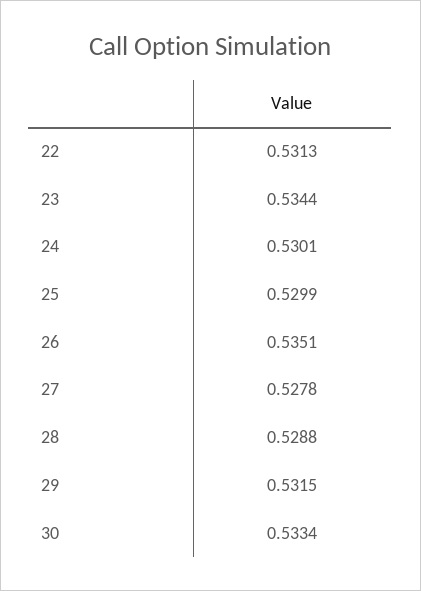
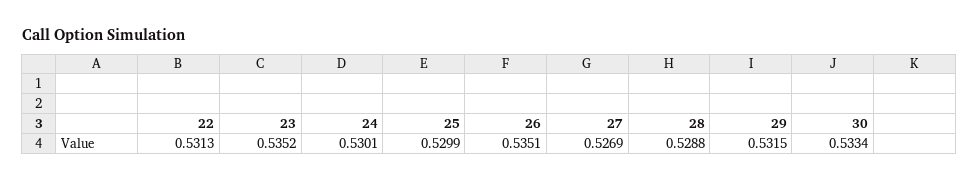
  {
    "22": 0.5313,
-   "23": 0.5344,
+   "23": 0.5352,
    "24": 0.5301,
    "25": 0.5299,
    "26": 0.5351,
-   "27": 0.5278,
+   "27": 0.5269,
    "28": 0.5288,
    "29": 0.5315,
    "30": 0.5334
  }

